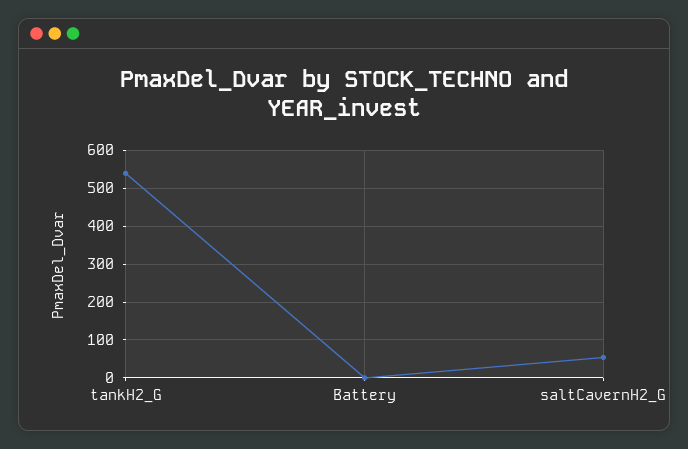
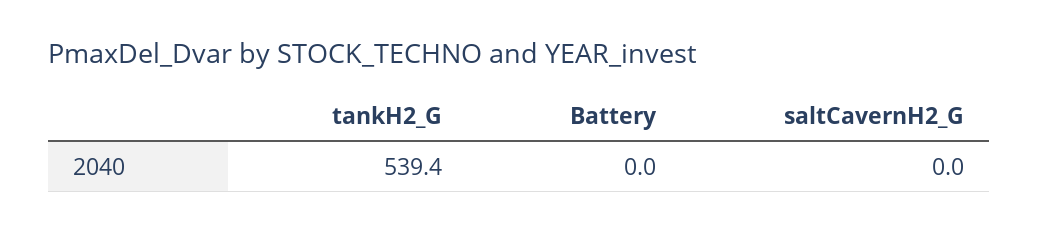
  {
    "tankH2_G": 539.4,
    "Battery": 0,
-   "saltCavernH2_G": 60
+   "saltCavernH2_G": 0
  }

